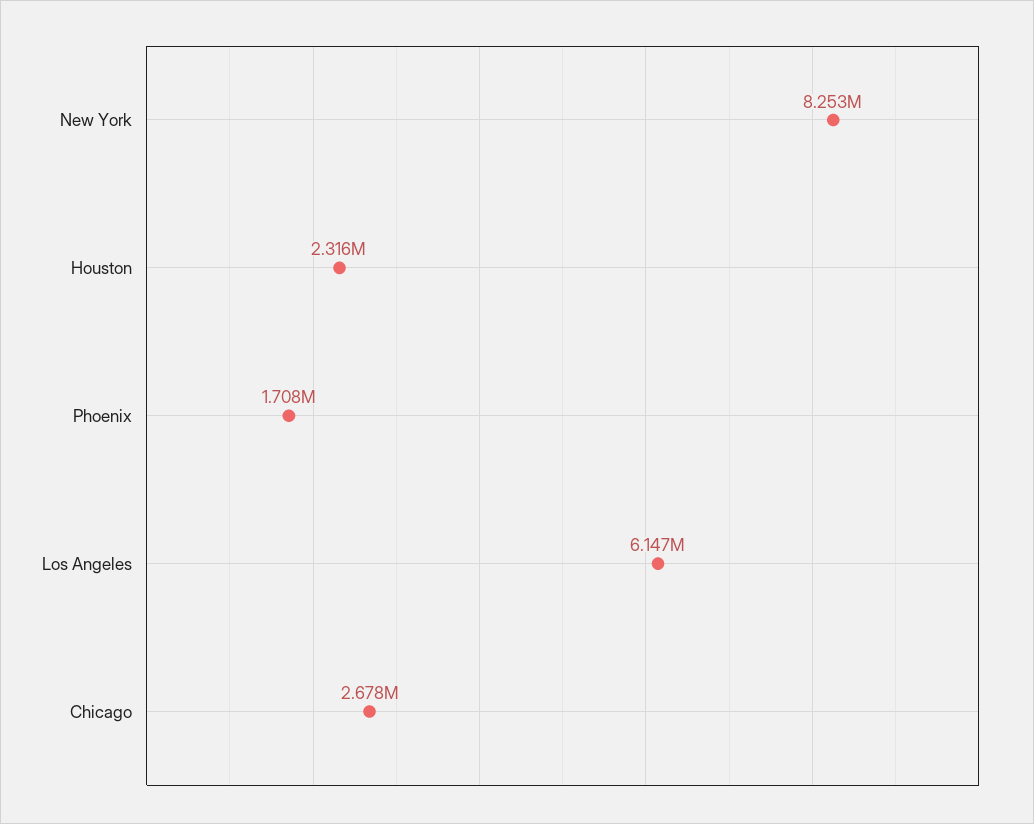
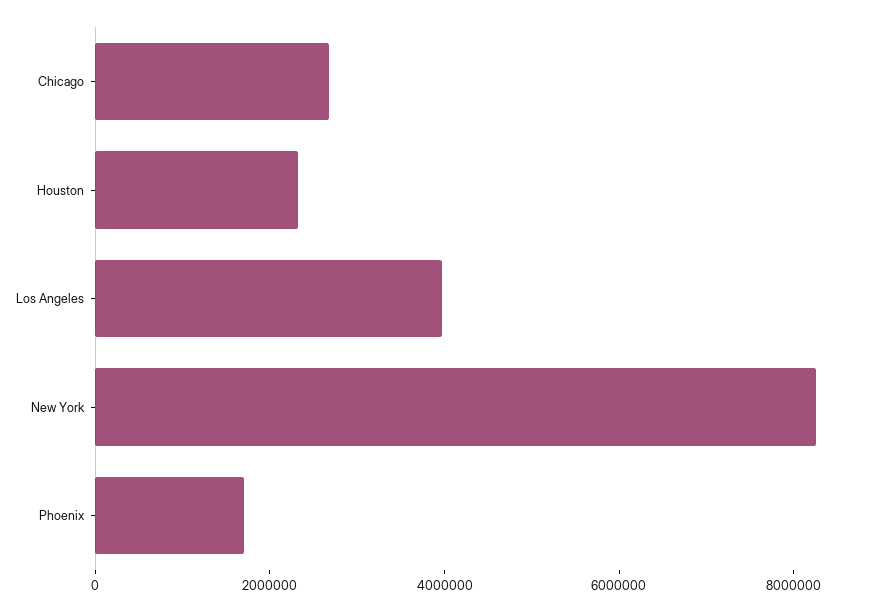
  {
    "New York": 8253000,
    "Houston": 2316000,
    "Phoenix": 1708000,
-   "Los Angeles": 6147000,
+   "Los Angeles": 4000000,
    "Chicago": 2678000
  }

